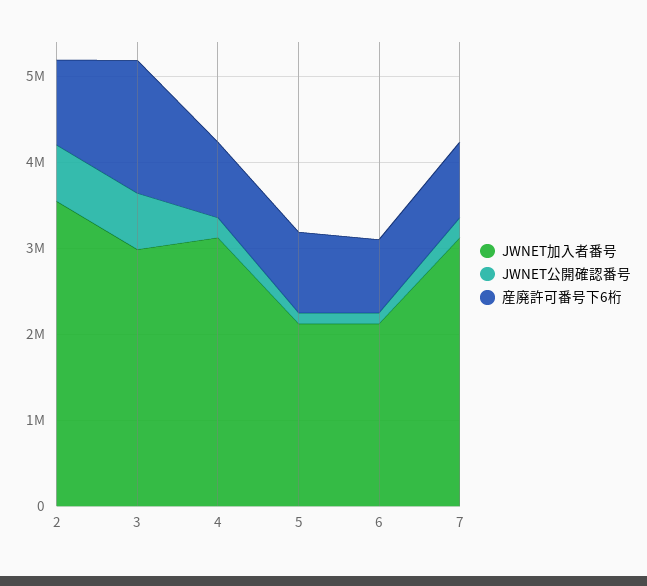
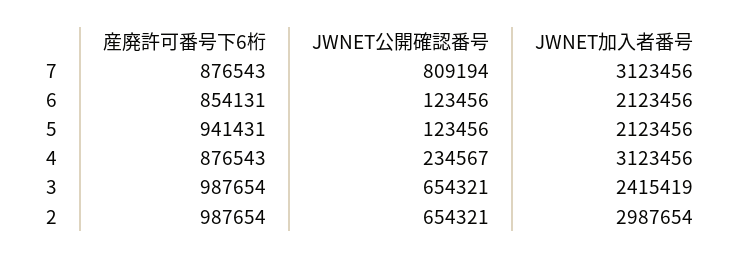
  {
    "JWNET加入者番号": {
-     "2": 3600000,
+     "2": 2987654,
-     "3": 3000000,
+     "3": 2415419,
      "4": 3123456,
      "5": 2123456,
      "6": 2123456,
      "7": 3123456
    },
    "JWNET公開確認番号": {
      "2": 654321,
      "3": 654321,
      "4": 234567,
      "5": 123456,
      "6": 123456,
-     "7": 200000
+     "7": 809194
    },
    "産廃許可番号下6桁": {
      "2": 987654,
-     "3": 1600000,
+     "3": 987654,
      "4": 876543,
      "5": 941431,
      "6": 854131,
      "7": 876543
    }
  }

